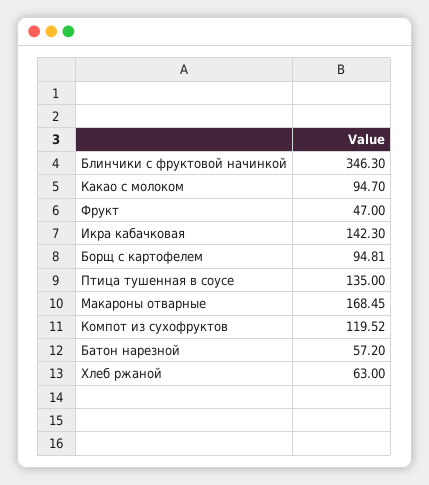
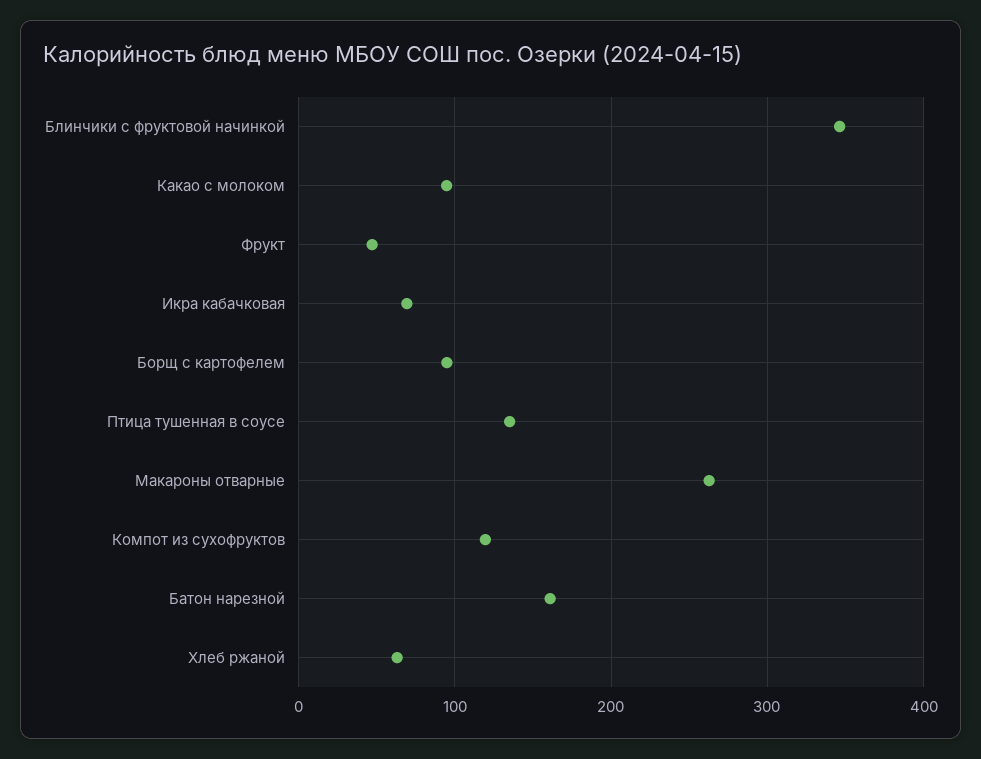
  {
    "Блинчики с фруктовой начинкой": 346.3,
    "Какао с молоком": 94.7,
    "Фрукт": 47,
-   "Икра кабачковая": 142.3,
+   "Икра кабачковая": 70,
    "Борщ с картофелем": 94.81,
    "Птица тушенная в соусе": 135,
-   "Макароны отварные": 168.45,
+   "Макароны отварные": 260,
    "Компот из сухофруктов": 119.52,
-   "Батон нарезной": 57.2,
+   "Батон нарезной": 160,
    "Хлеб ржаной": 63
  }

